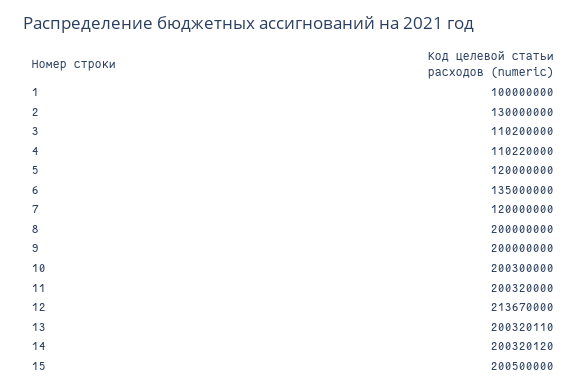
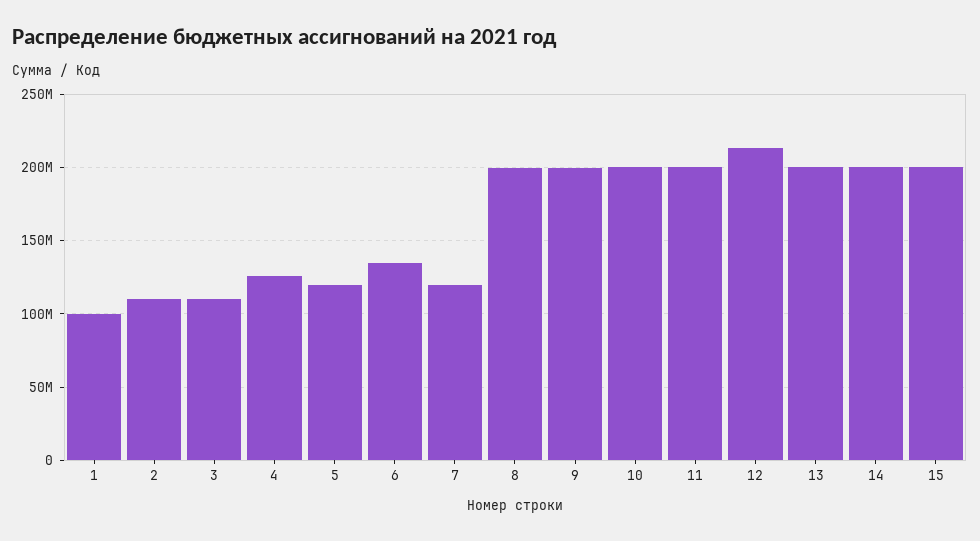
  {
    "1": 100000000,
-   "2": 130000000,
+   "2": 110000000,
    "3": 110200000,
-   "4": 110220000,
+   "4": 125000000,
    "5": 120000000,
    "6": 135000000,
    "7": 120000000,
    "8": 200000000,
    "9": 200000000,
    "10": 200300000,
    "11": 200320000,
    "12": 213670000,
    "13": 200320110,
    "14": 200320120,
    "15": 200500000
  }

